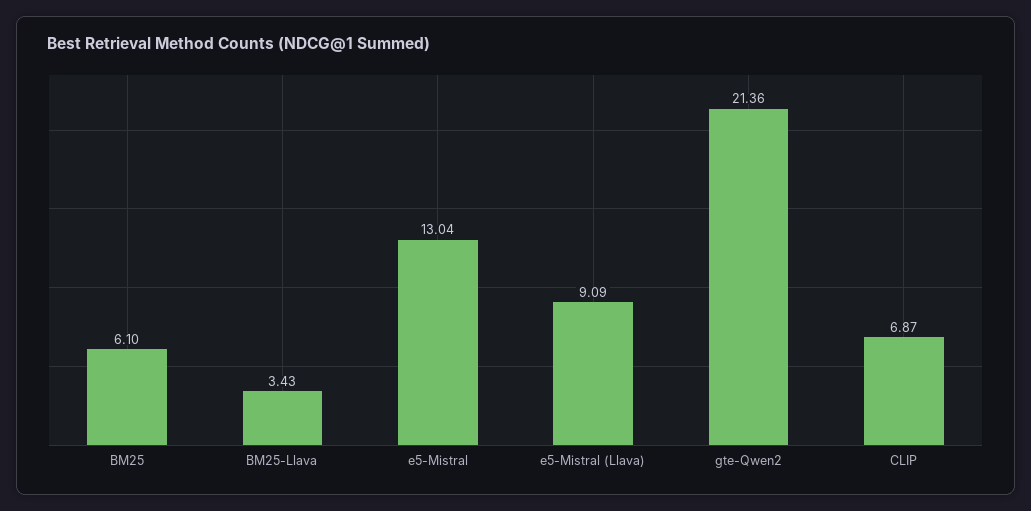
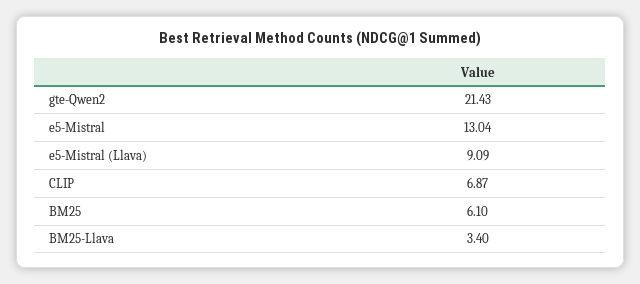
  {
    "BM25": 6.1,
-   "BM25-Llava": 3.43,
+   "BM25-Llava": 3.4,
    "e5-Mistral": 13.04,
    "e5-Mistral (Llava)": 9.09,
-   "gte-Qwen2": 21.36,
+   "gte-Qwen2": 21.43,
    "CLIP": 6.87
  }

